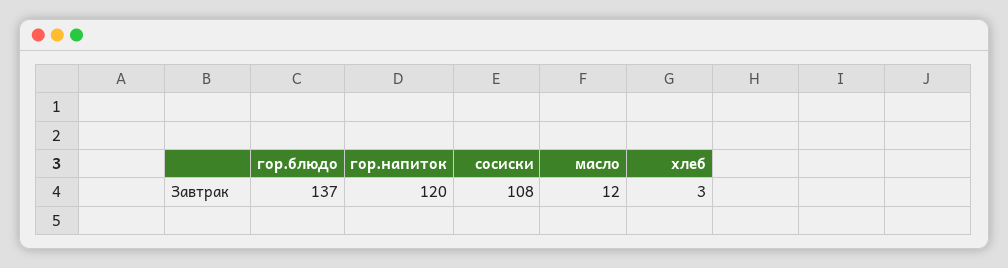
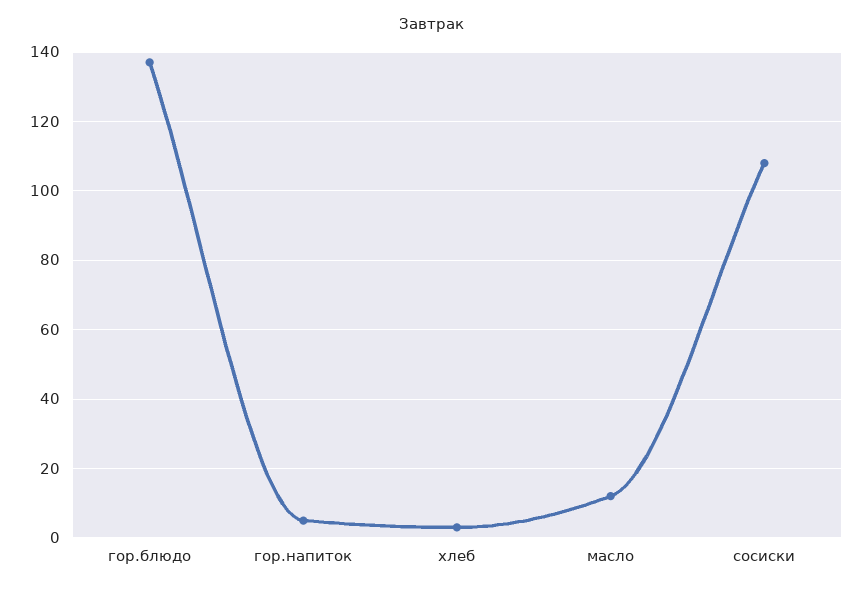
  {
    "гор.блюдо": 137,
-   "гор.напиток": 120,
+   "гор.напиток": 5,
    "сосиски": 108,
    "масло": 12,
    "хлеб": 3
  }

